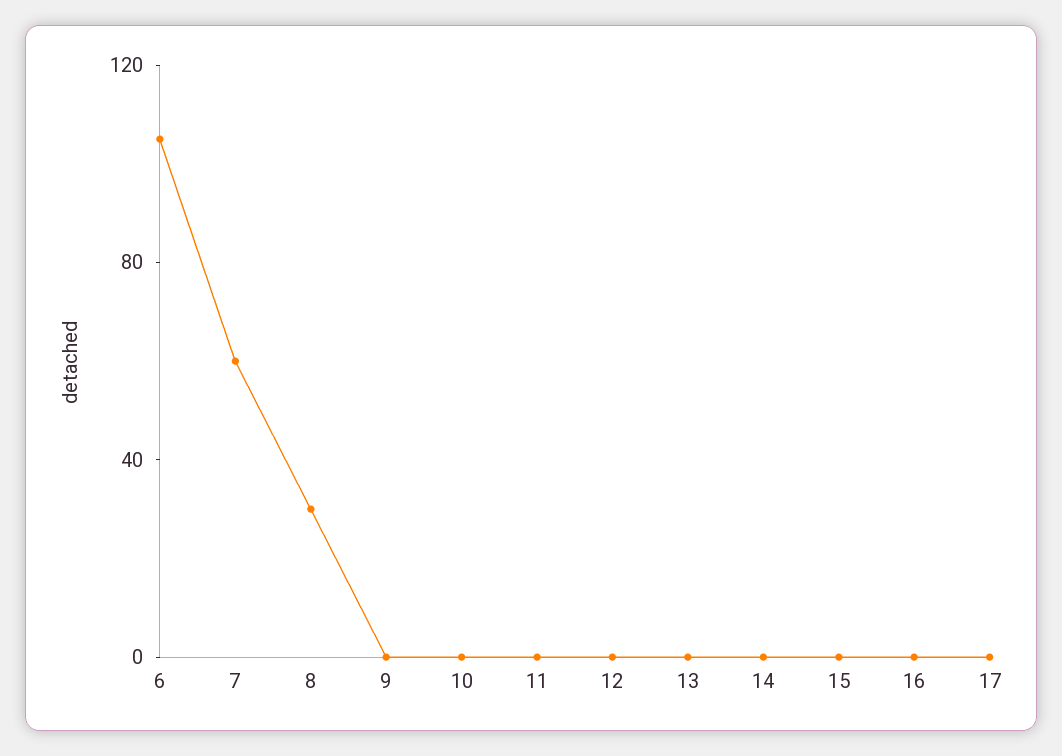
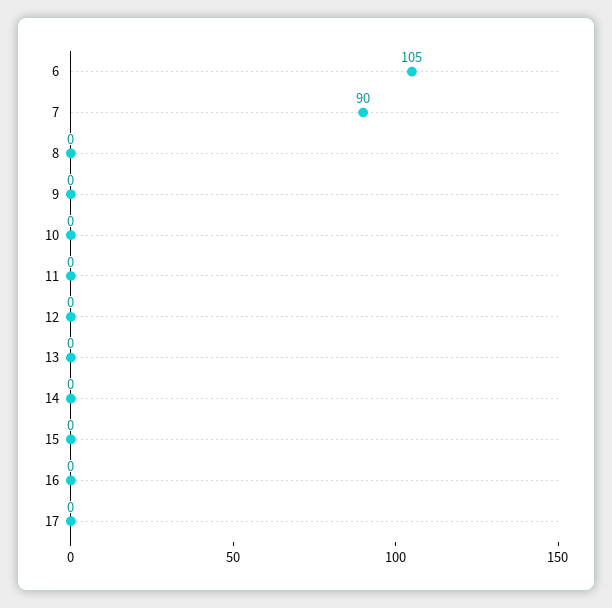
  {
    "6": 105,
-   "7": 60,
+   "7": 90,
-   "8": 30,
+   "8": 0,
    "9": 0,
    "10": 0,
    "11": 0,
    "12": 0,
    "13": 0,
    "14": 0,
    "15": 0,
    "16": 0,
    "17": 0
  }

